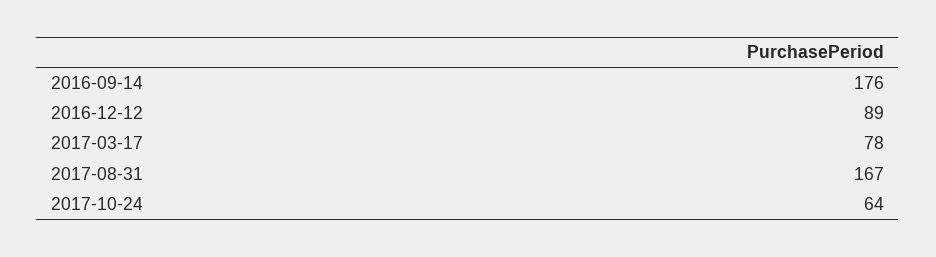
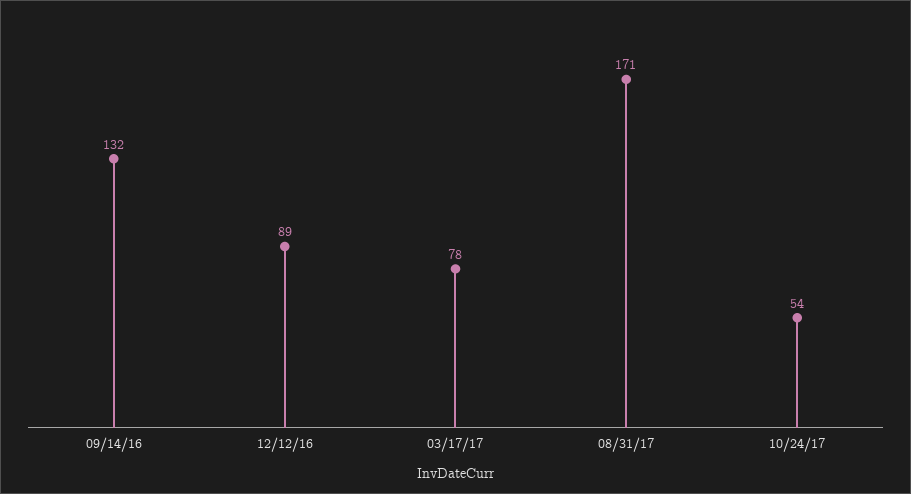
  {
-   "2016-09-14": 176,
+   "2016-09-14": 132,
    "2016-12-12": 89,
    "2017-03-17": 78,
-   "2017-08-31": 167,
+   "2017-08-31": 171,
-   "2017-10-24": 64
+   "2017-10-24": 54
  }

